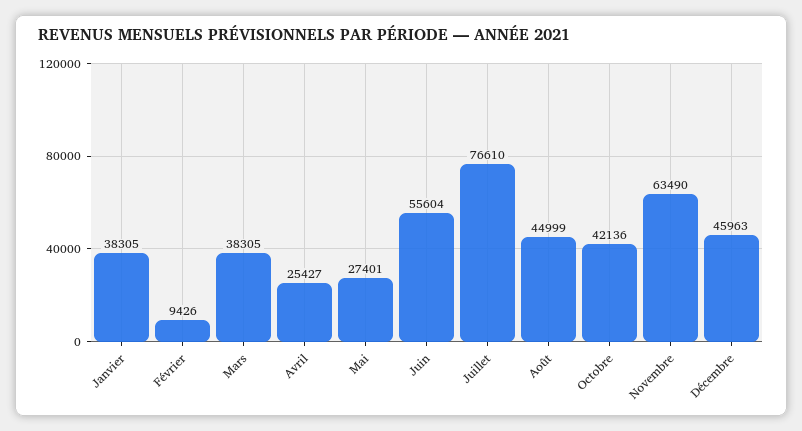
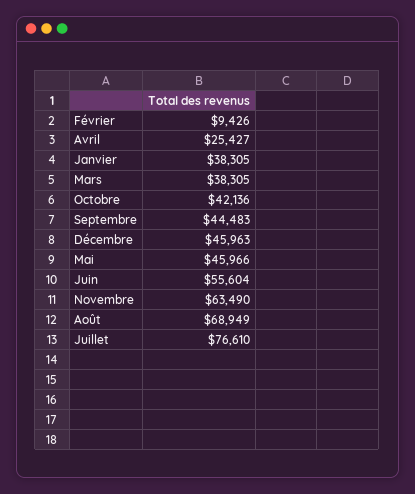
  {
    "Janvier": 38305,
    "Février": 9426,
    "Mars": 38305,
    "Avril": 25427,
-   "Mai": 27401,
+   "Mai": 45966,
    "Juin": 55604,
    "Juillet": 76610,
-   "Août": 44999,
+   "Août": 68949,
    "Octobre": 42136,
    "Novembre": 63490,
-   "Décembre": 45963
+   "Décembre": 45963,
+   "Septembre": 44483
  }

